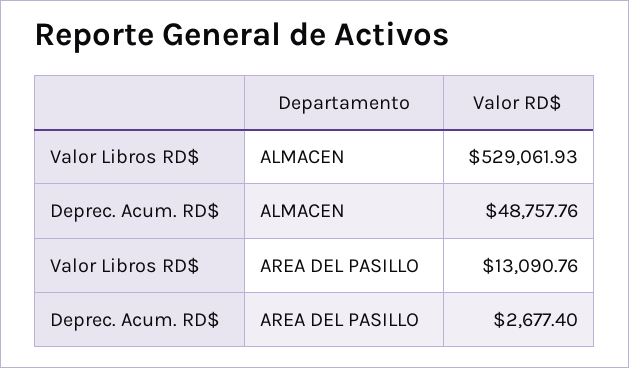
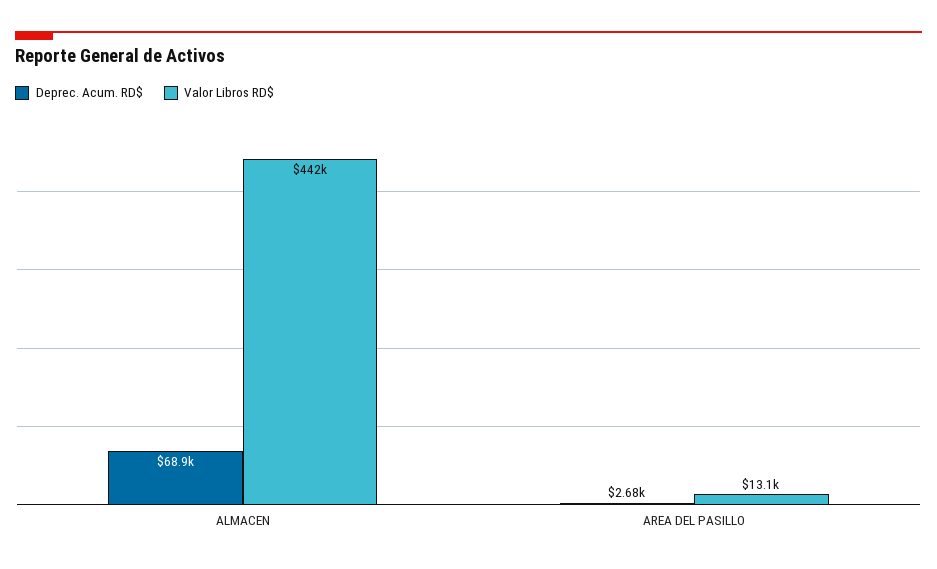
  {
    "Valor Libros RD$": {
-     "ALMACEN": 529061.93,
+     "ALMACEN": 442000,
      "AREA DEL PASILLO": 13090.76
    },
    "Deprec. Acum. RD$": {
-     "ALMACEN": 48757.76,
+     "ALMACEN": 68900,
      "AREA DEL PASILLO": 2677.4
    }
  }

